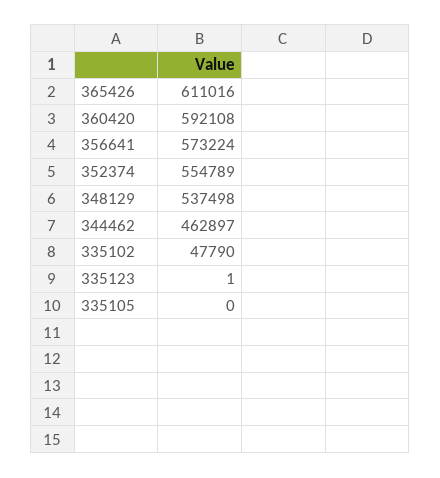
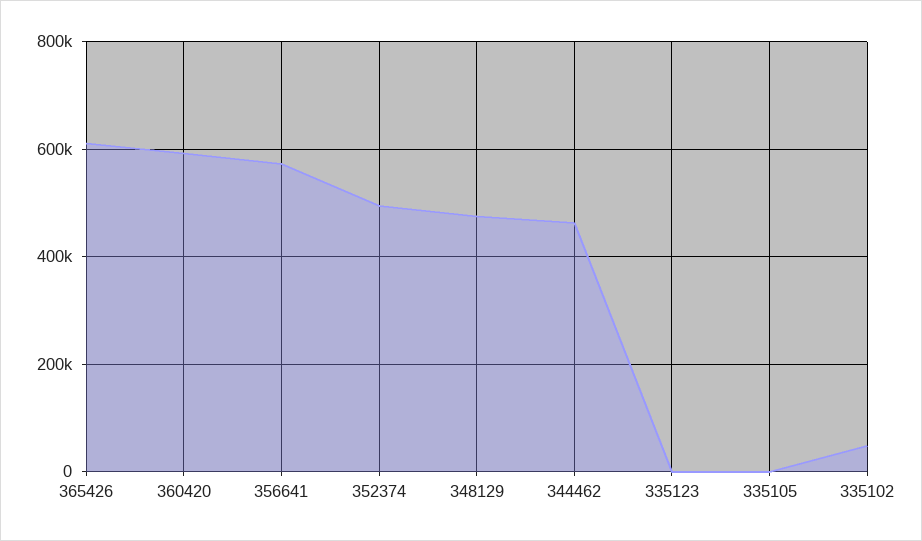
  {
    "365426": 611016,
    "360420": 592108,
    "356641": 573224,
-   "352374": 554789,
+   "352374": 500000,
-   "348129": 537498,
+   "348129": 480000,
    "344462": 462897,
    "335102": 47790,
    "335123": 1,
    "335105": 0
  }

